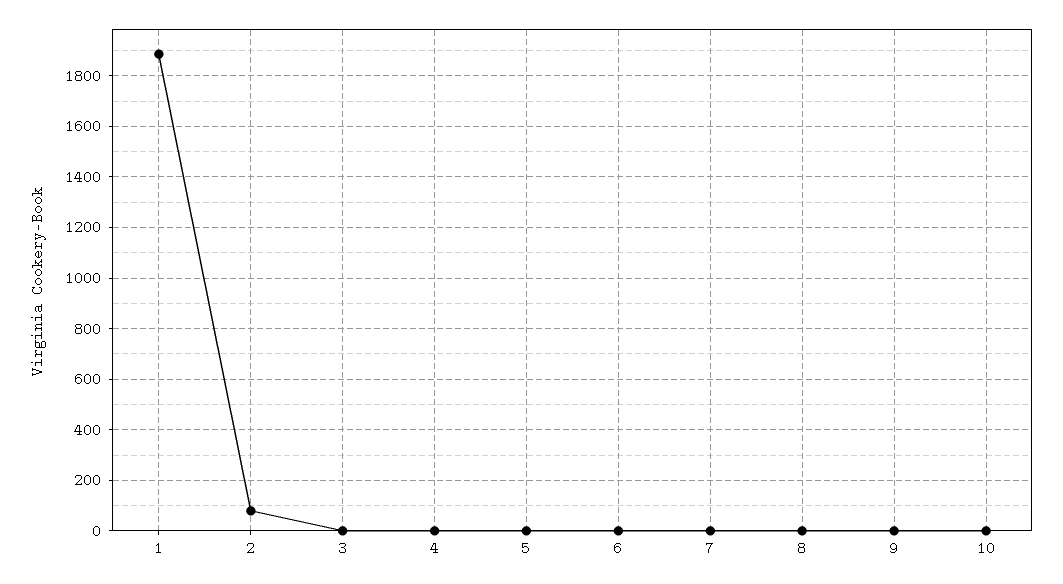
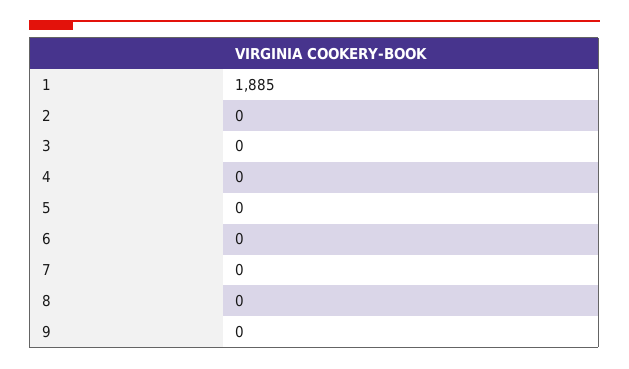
  {
    "1": 1885,
-   "2": 75,
+   "2": 0,
    "3": 0,
    "4": 0,
    "5": 0,
    "6": 0,
    "7": 0,
    "8": 0,
-   "9": 0,
+   "9": 0
-   "10": 0
  }

